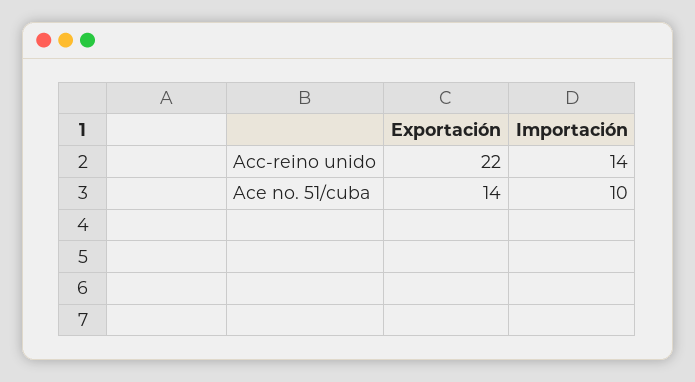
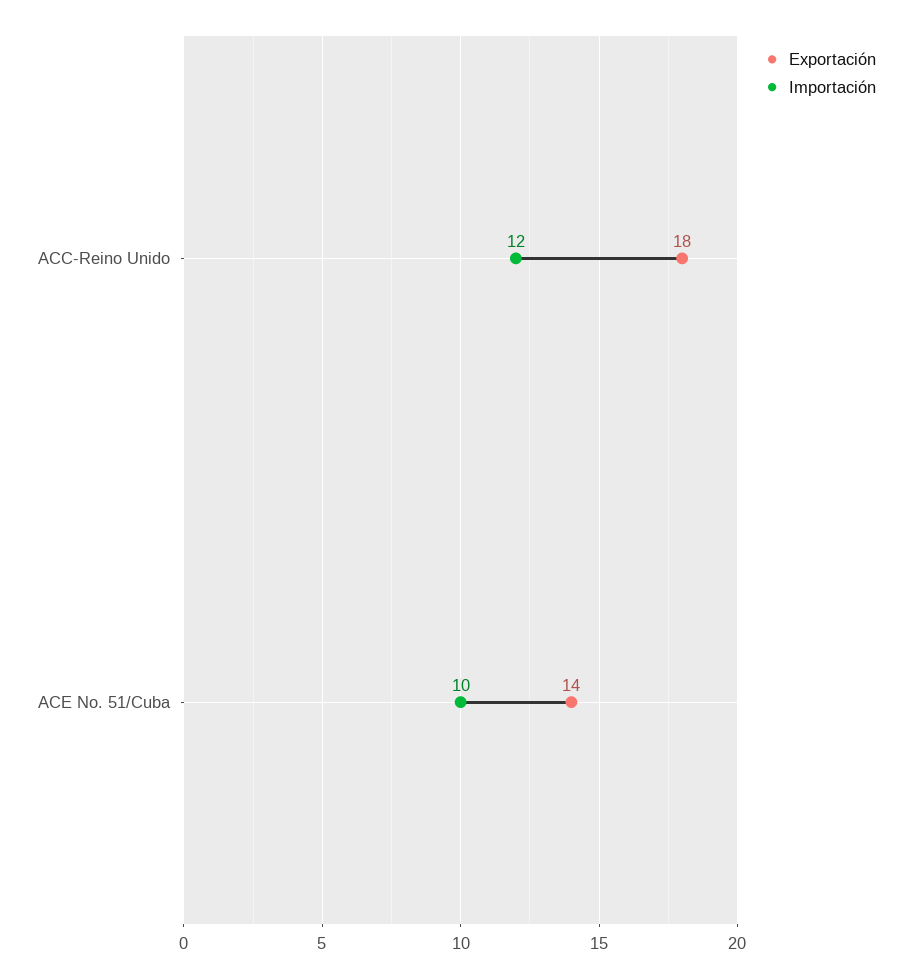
  {
    "Exportación": {
-     "Acc-reino unido": 22,
+     "Acc-reino unido": 18,
      "Ace no. 51/cuba": 14
    },
    "Importación": {
-     "Acc-reino unido": 14,
+     "Acc-reino unido": 12,
      "Ace no. 51/cuba": 10
    }
  }

